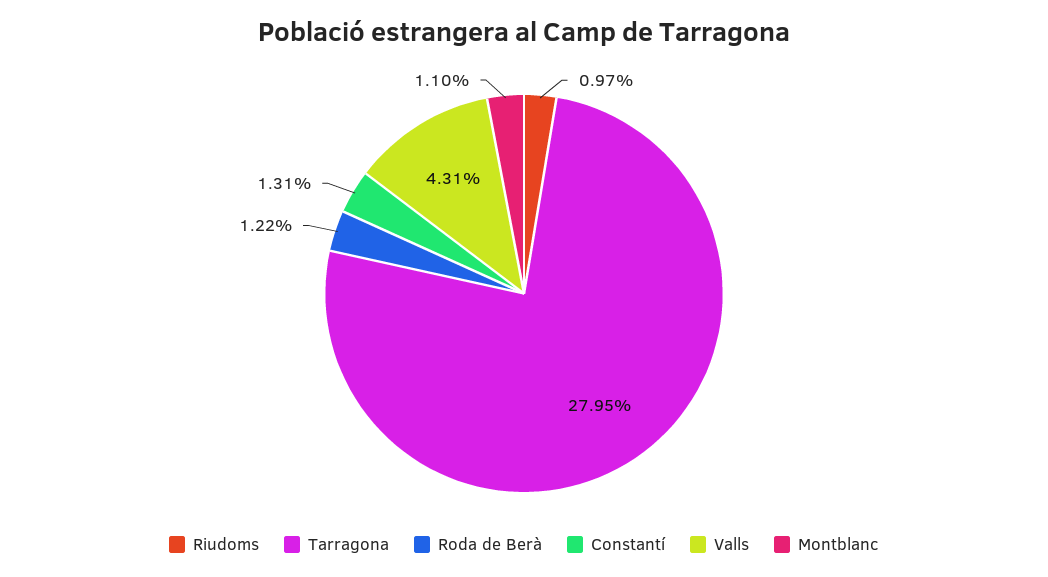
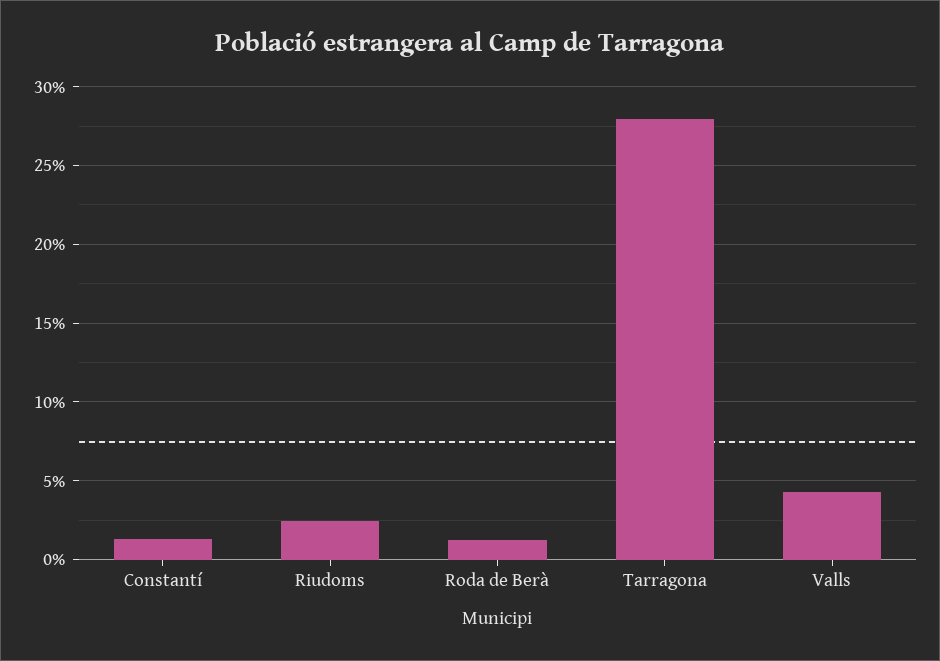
  {
-   "Riudoms": 0.97,
+   "Riudoms": 2.5,
    "Tarragona": 27.95,
    "Roda de Berà": 1.22,
    "Constantí": 1.31,
-   "Valls": 4.31,
+   "Valls": 4.31
-   "Montblanc": 1.1
  }

